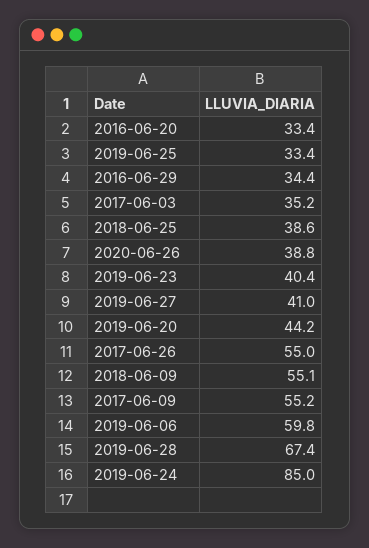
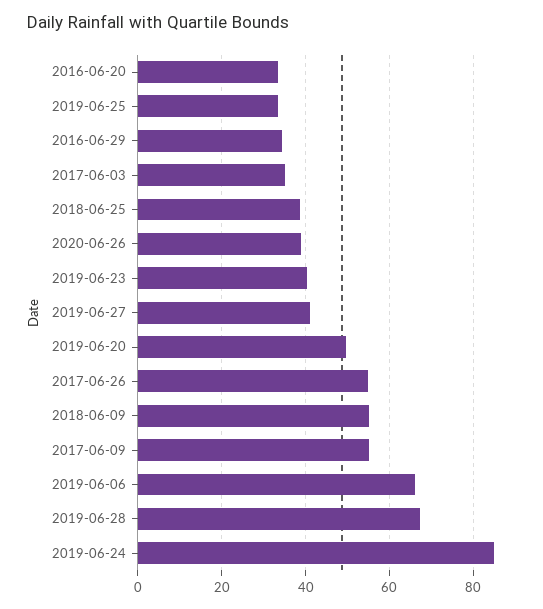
  {
    "2016-06-20": 33.4,
    "2019-06-25": 33.4,
    "2016-06-29": 34.4,
    "2017-06-03": 35.2,
    "2018-06-25": 38.6,
    "2020-06-26": 38.8,
    "2019-06-23": 40.4,
    "2019-06-27": 41,
-   "2019-06-20": 44.2,
+   "2019-06-20": 50,
    "2017-06-26": 55,
    "2018-06-09": 55.1,
    "2017-06-09": 55.2,
-   "2019-06-06": 59.8,
+   "2019-06-06": 66,
    "2019-06-28": 67.4,
    "2019-06-24": 85
  }

